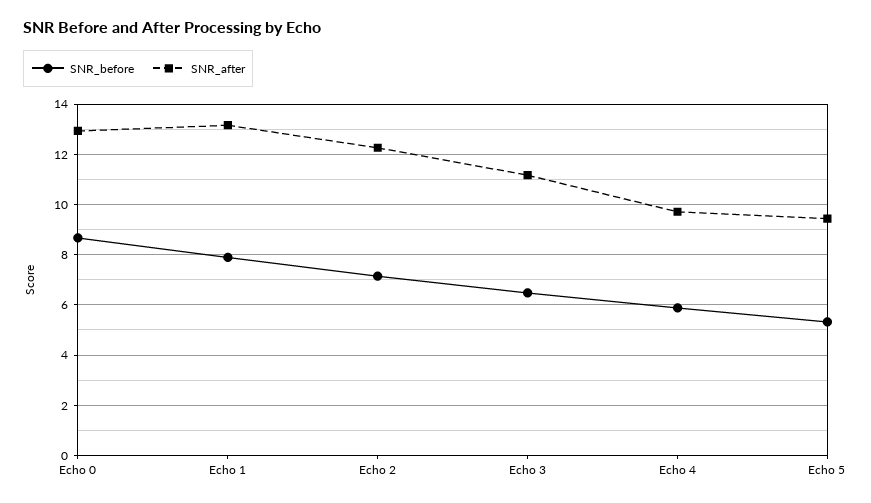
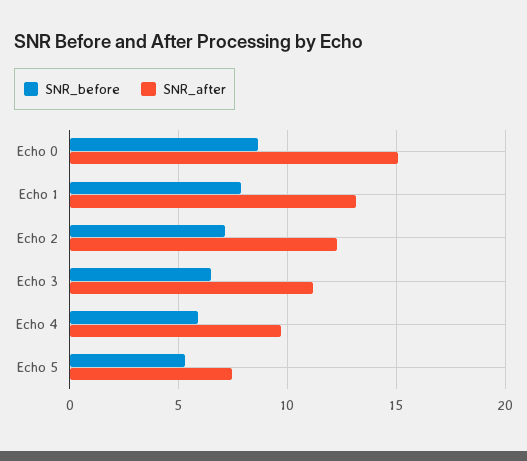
  {
    "SNR_before": {
      "Echo 0": 8.75,
      "Echo 1": 8,
      "Echo 2": 7.25,
      "Echo 3": 6.5,
      "Echo 4": 6,
      "Echo 5": 5.25
    },
    "SNR_after": {
-     "Echo 0": 13,
+     "Echo 0": 15,
      "Echo 1": 13.25,
      "Echo 2": 12.25,
      "Echo 3": 11.25,
      "Echo 4": 9.75,
-     "Echo 5": 9.5
+     "Echo 5": 7.5
    }
  }

